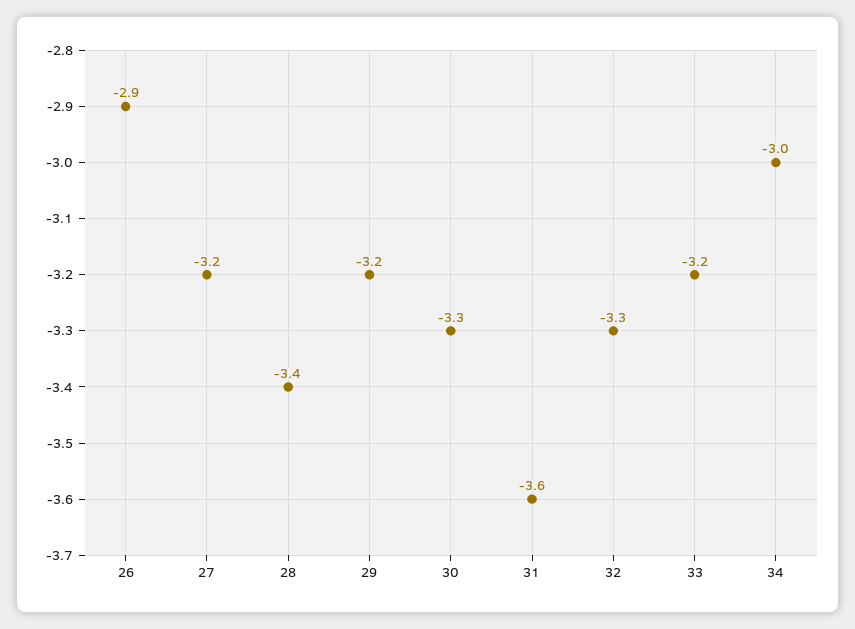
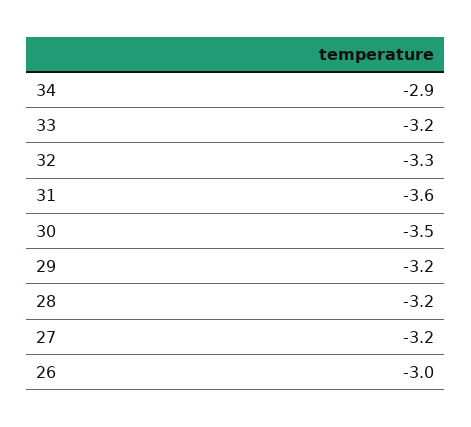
  {
-   "26": -2.9,
+   "26": -3,
    "27": -3.2,
-   "28": -3.4,
+   "28": -3.2,
    "29": -3.2,
-   "30": -3.3,
+   "30": -3.5,
    "31": -3.6,
    "32": -3.3,
    "33": -3.2,
-   "34": -3
+   "34": -2.9
  }

